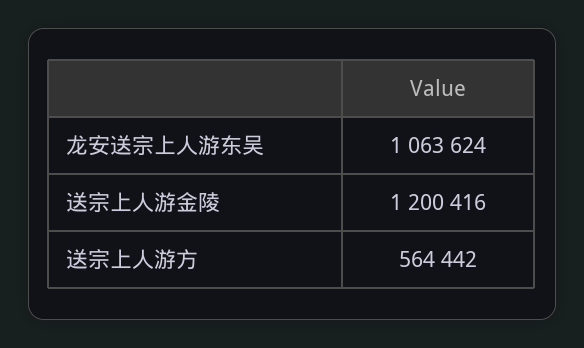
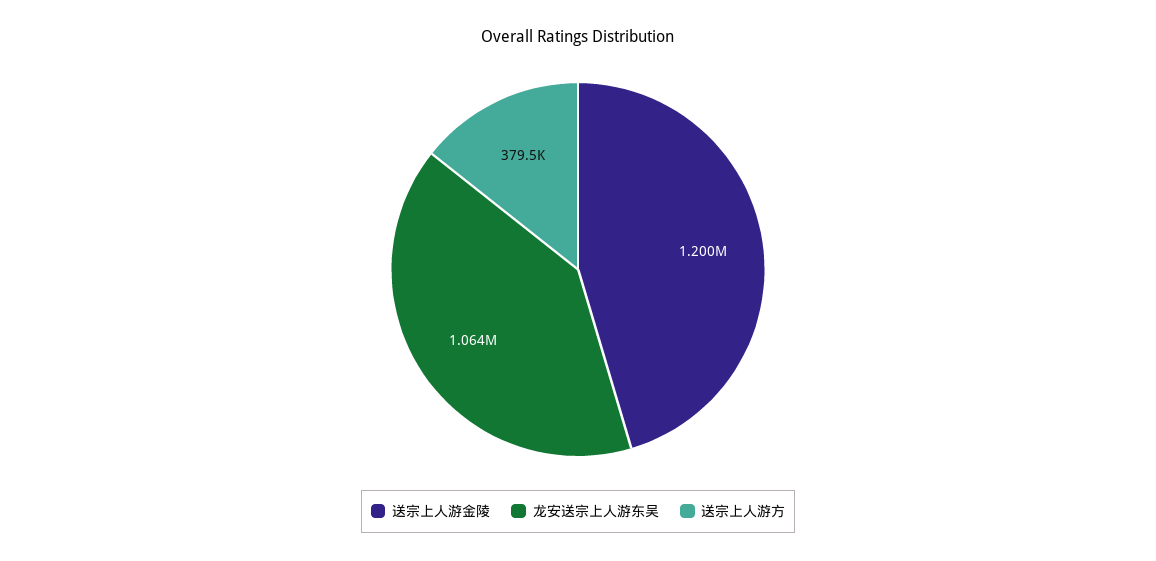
  {
    "龙安送宗上人游东吴": 1063624,
    "送宗上人游金陵": 1200416,
-   "送宗上人游方": 564442
+   "送宗上人游方": 379500
  }

